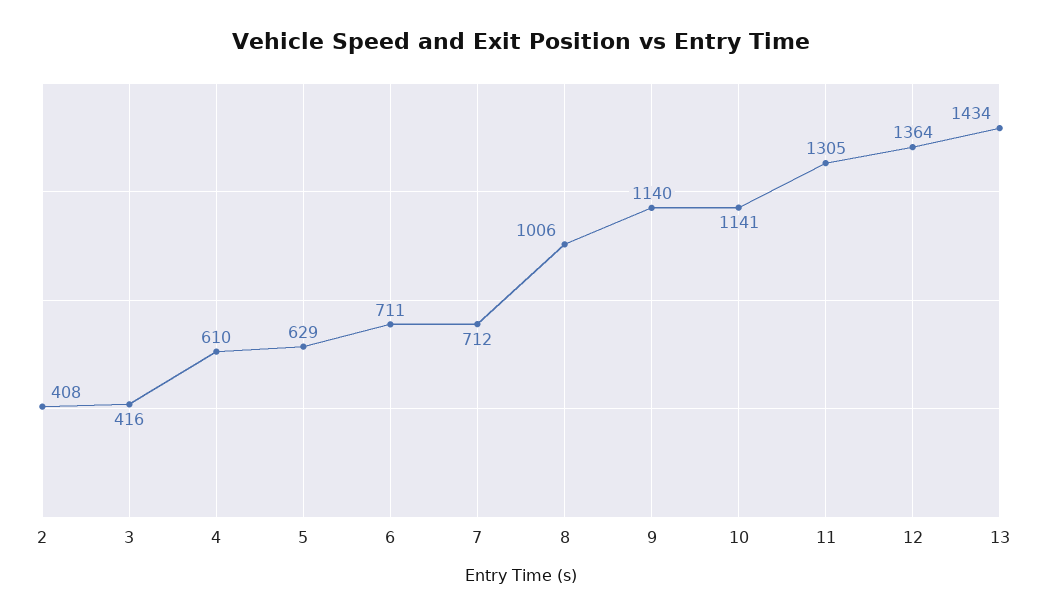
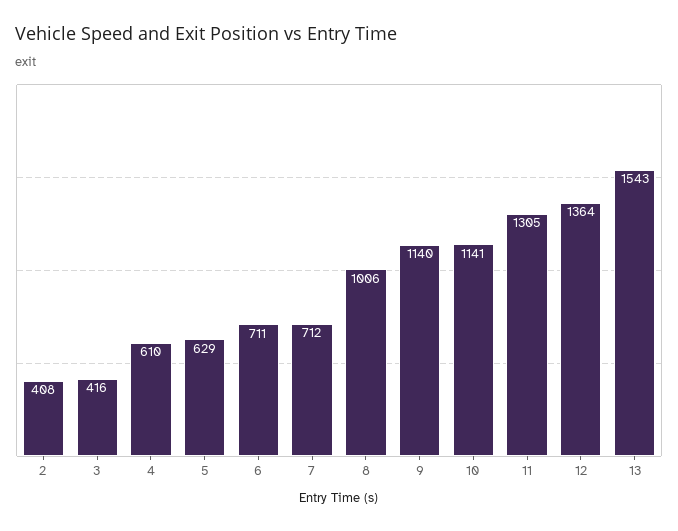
  {
    "2": 408,
    "3": 416,
    "4": 610,
    "5": 629,
    "6": 711,
    "7": 712,
    "8": 1006,
    "9": 1140,
    "10": 1141,
    "11": 1305,
    "12": 1364,
-   "13": 1434
+   "13": 1543
  }

